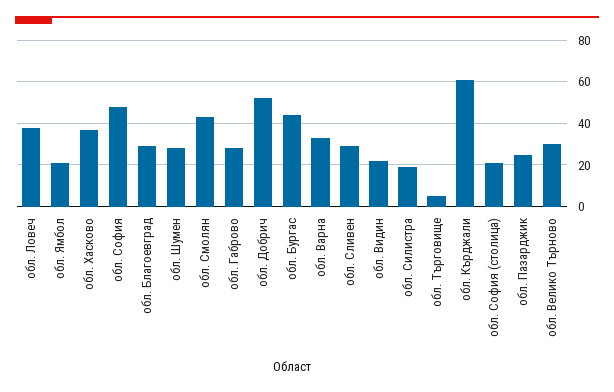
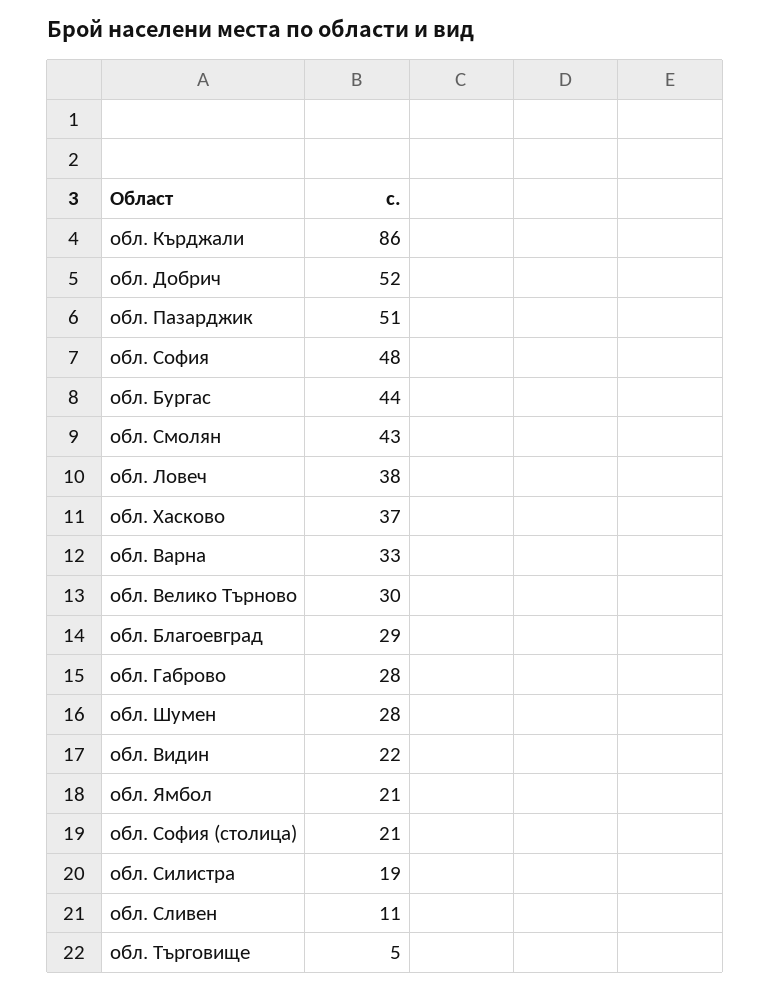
  {
    "обл. Ловеч": 38,
    "обл. Ямбол": 21,
    "обл. Хасково": 37,
    "обл. София": 48,
    "обл. Благоевград": 29,
    "обл. Шумен": 28,
    "обл. Смолян": 43,
    "обл. Габрово": 28,
    "обл. Добрич": 52,
    "обл. Бургас": 44,
    "обл. Варна": 33,
-   "обл. Сливен": 30,
+   "обл. Сливен": 11,
    "обл. Видин": 22,
    "обл. Силистра": 19,
    "обл. Търговище": 5,
-   "обл. Кърджали": 60,
+   "обл. Кърджали": 86,
    "обл. София (столица)": 21,
-   "обл. Пазарджик": 25,
+   "обл. Пазарджик": 51,
    "обл. Велико Търново": 30
  }

